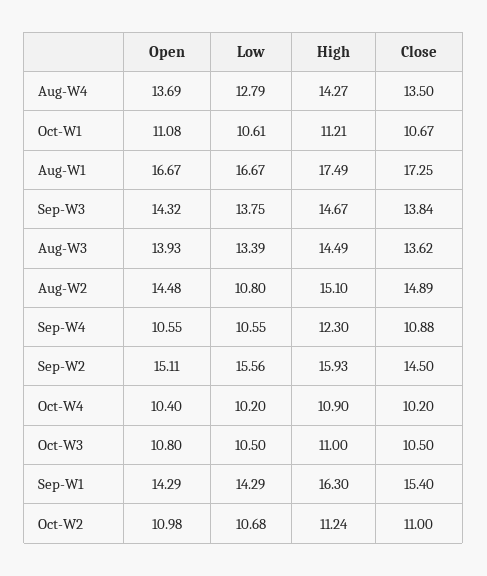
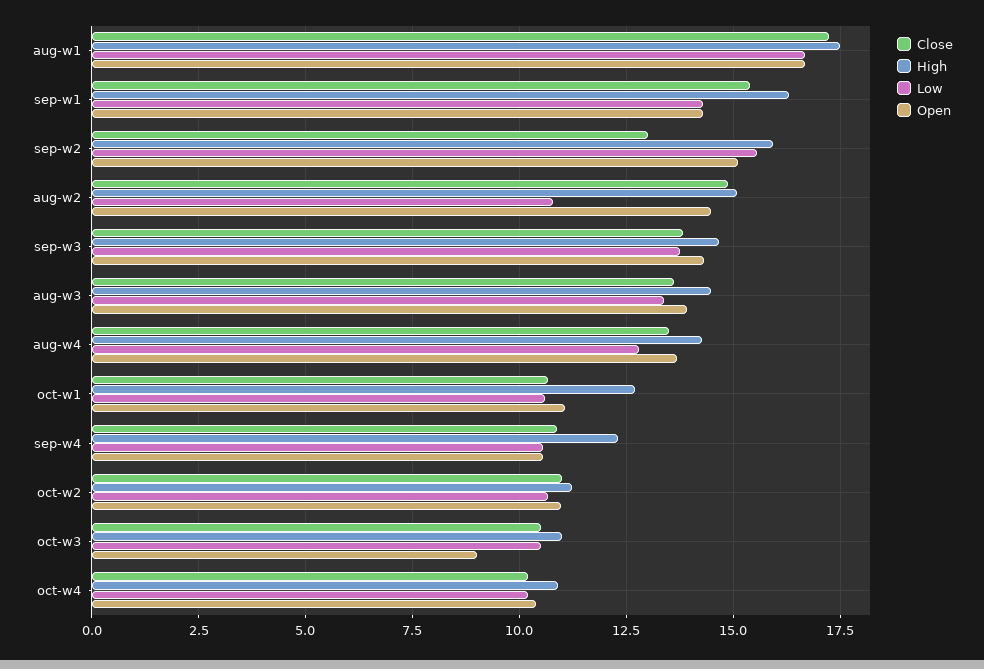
  {
    "Open": {
      "Aug-W4": 13.69,
      "Oct-W1": 11.08,
      "Aug-W1": 16.67,
      "Sep-W3": 14.32,
      "Aug-W3": 13.93,
      "Aug-W2": 14.48,
      "Sep-W4": 10.55,
      "Sep-W2": 15.11,
      "Oct-W4": 10.4,
-     "Oct-W3": 10.8,
+     "Oct-W3": 9,
      "Sep-W1": 14.29,
      "Oct-W2": 10.98
    },
    "Low": {
      "Aug-W4": 12.79,
      "Oct-W1": 10.61,
      "Aug-W1": 16.67,
      "Sep-W3": 13.75,
      "Aug-W3": 13.39,
      "Aug-W2": 10.8,
      "Sep-W4": 10.55,
      "Sep-W2": 15.56,
      "Oct-W4": 10.2,
      "Oct-W3": 10.5,
      "Sep-W1": 14.29,
      "Oct-W2": 10.68
    },
    "High": {
      "Aug-W4": 14.27,
-     "Oct-W1": 11.21,
+     "Oct-W1": 12.75,
      "Aug-W1": 17.49,
      "Sep-W3": 14.67,
      "Aug-W3": 14.49,
      "Aug-W2": 15.1,
      "Sep-W4": 12.3,
      "Sep-W2": 15.93,
      "Oct-W4": 10.9,
      "Oct-W3": 11,
      "Sep-W1": 16.3,
      "Oct-W2": 11.24
    },
    "Close": {
      "Aug-W4": 13.5,
      "Oct-W1": 10.67,
      "Aug-W1": 17.25,
      "Sep-W3": 13.84,
      "Aug-W3": 13.62,
      "Aug-W2": 14.89,
      "Sep-W4": 10.88,
-     "Sep-W2": 14.5,
+     "Sep-W2": 13,
      "Oct-W4": 10.2,
      "Oct-W3": 10.5,
      "Sep-W1": 15.4,
      "Oct-W2": 11
    }
  }

